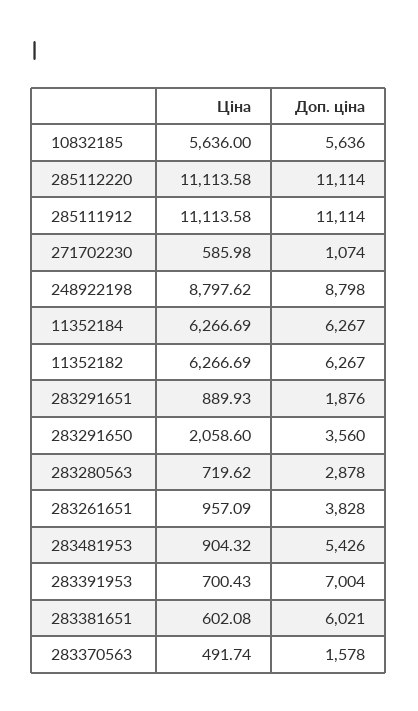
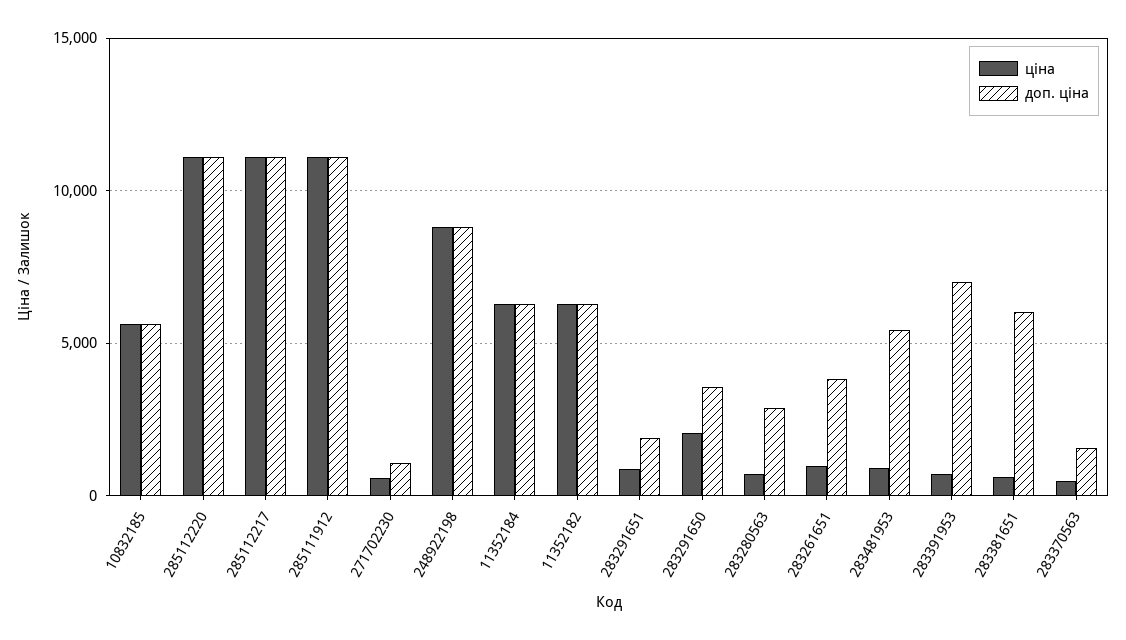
  {
    "Ціна": {
      "10832185": 5636,
      "285112220": 11113.58,
      "285111912": 11113.58,
      "271702230": 585.98,
      "248922198": 8797.62,
      "11352184": 6266.69,
      "11352182": 6266.69,
      "283291651": 889.93,
      "283291650": 2058.6,
      "283280563": 719.62,
      "283261651": 957.09,
      "283481953": 904.32,
      "283391953": 700.43,
      "283381651": 602.08,
-     "283370563": 491.74
+     "283370563": 491.74,
+     "285112217": 11000
    },
    "Доп. ціна": {
      "10832185": 5636,
      "285112220": 11114,
      "285111912": 11114,
      "271702230": 1074,
      "248922198": 8798,
      "11352184": 6267,
      "11352182": 6267,
      "283291651": 1876,
      "283291650": 3560,
      "283280563": 2878,
      "283261651": 3828,
      "283481953": 5426,
      "283391953": 7004,
      "283381651": 6021,
-     "283370563": 1578
+     "283370563": 1578,
+     "285112217": 11000
    }
  }

